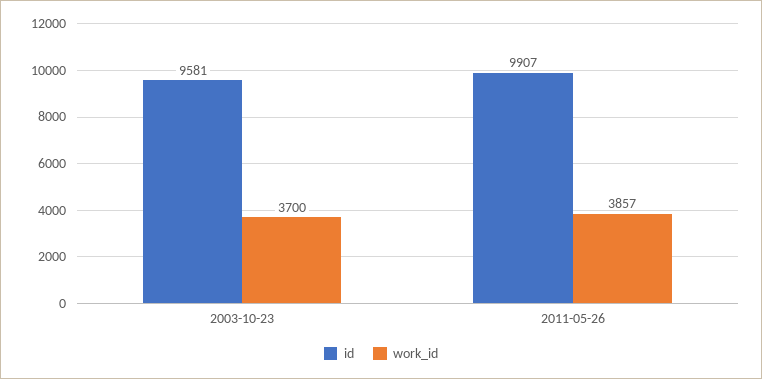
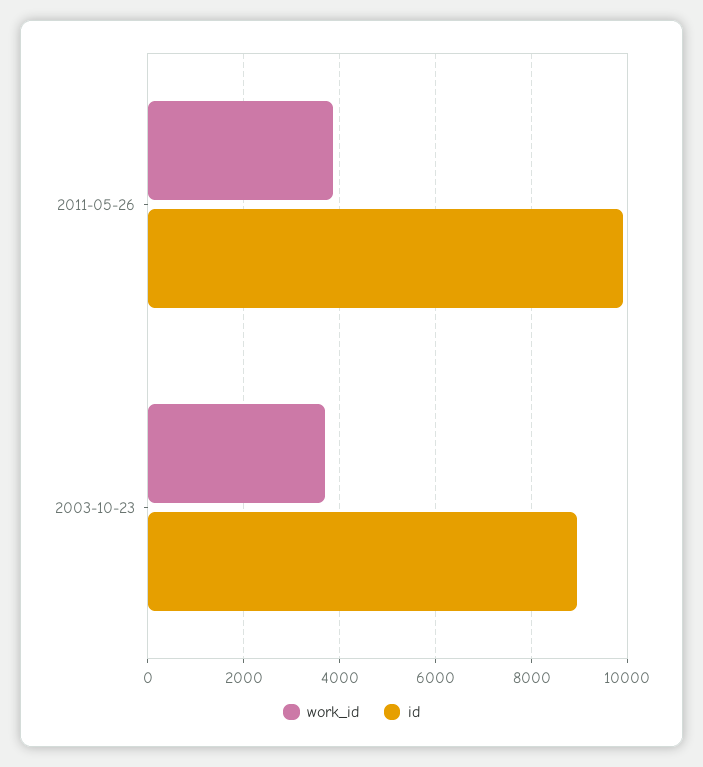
  {
    "id": {
-     "2003-10-23": 9581,
+     "2003-10-23": 9000,
      "2011-05-26": 9907
    },
    "work_id": {
      "2003-10-23": 3700,
      "2011-05-26": 3857
    }
  }

